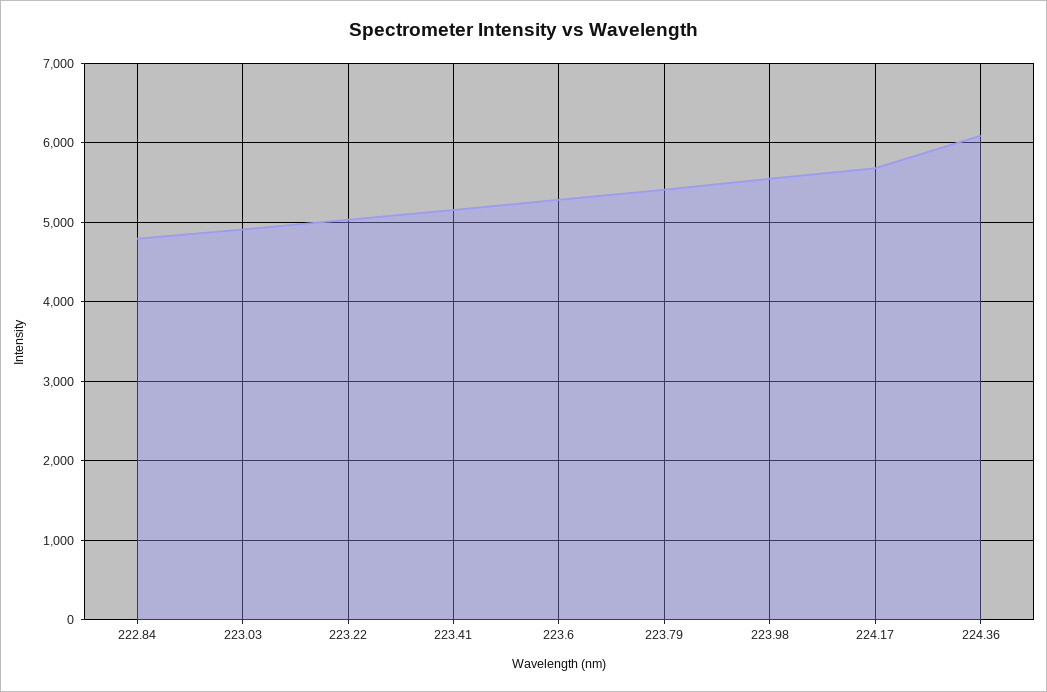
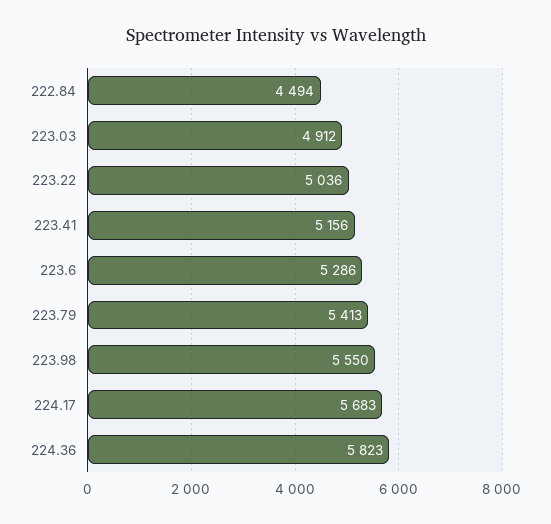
  {
-   "222.84": 4800,
+   "222.84": 4494,
    "223.03": 4912,
    "223.22": 5036,
    "223.41": 5156,
    "223.6": 5286,
    "223.79": 5413,
    "223.98": 5550,
    "224.17": 5683,
-   "224.36": 6100
+   "224.36": 5823
  }

